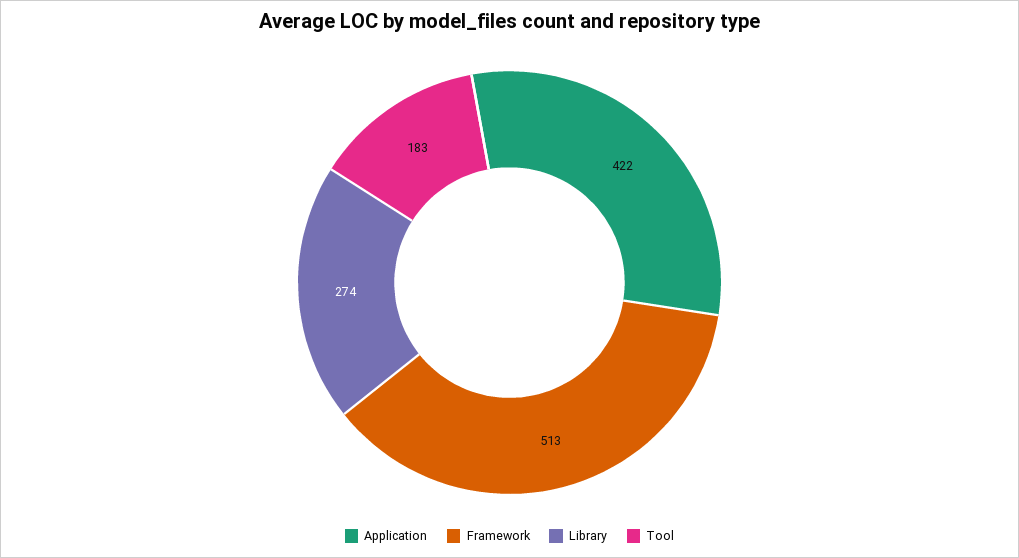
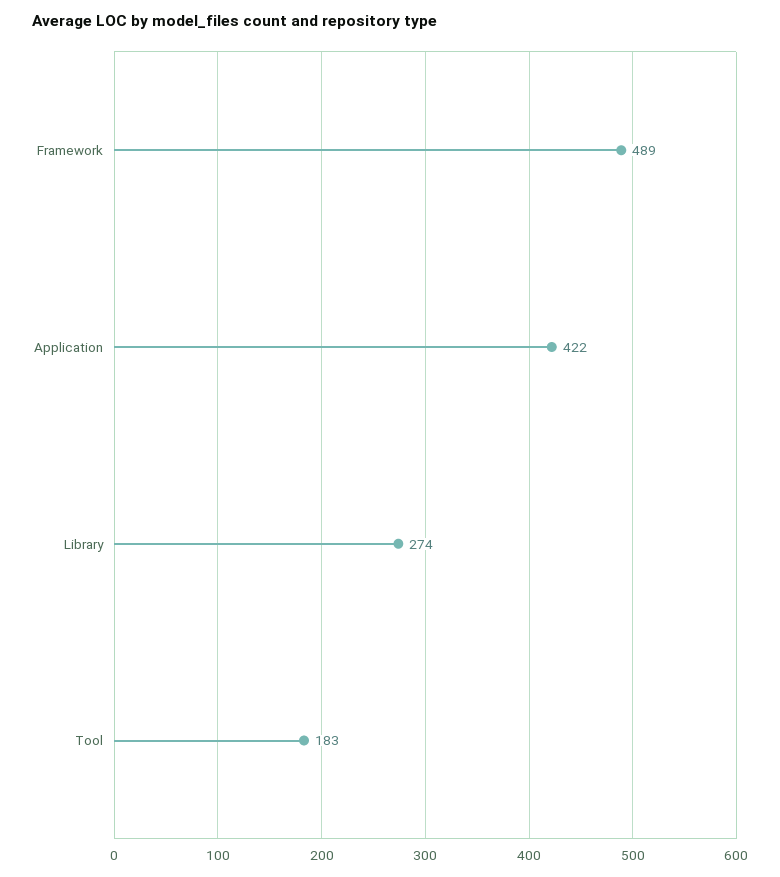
  {
    "Application": 422,
-   "Framework": 513,
+   "Framework": 489,
    "Library": 274,
    "Tool": 183
  }

